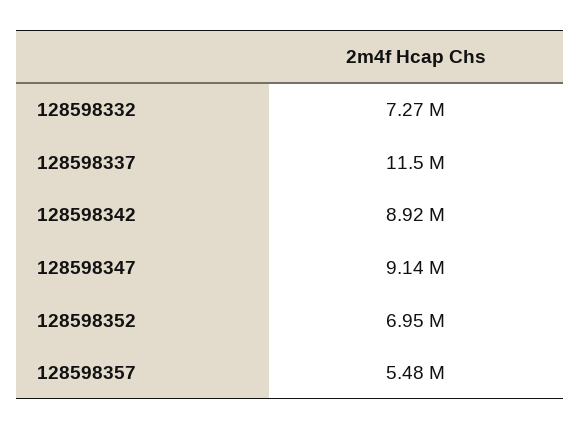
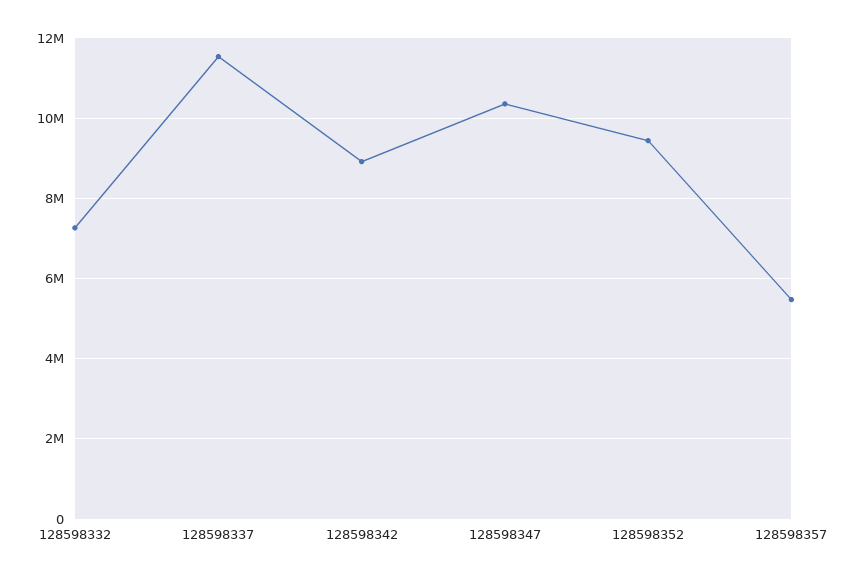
  {
    "128598332": 7270000,
    "128598337": 11500000,
    "128598342": 8920000,
-   "128598347": 9140000,
+   "128598347": 10400000,
-   "128598352": 6950000,
+   "128598352": 9400000,
    "128598357": 5480000
  }

